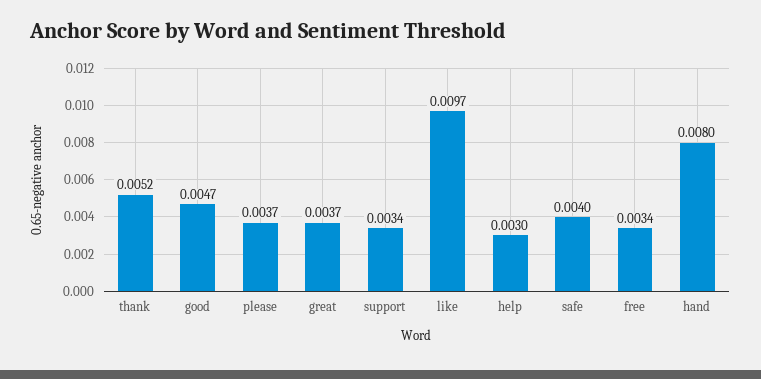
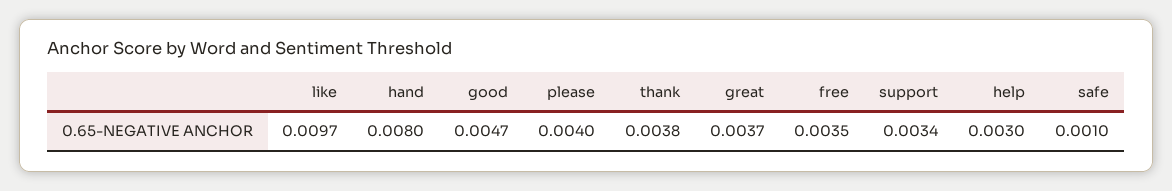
  {
-   "thank": 0.0052,
+   "thank": 0.0038,
    "good": 0.0047,
-   "please": 0.0037,
+   "please": 0.004,
    "great": 0.0037,
    "support": 0.0034,
    "like": 0.0097,
    "help": 0.003,
-   "safe": 0.004,
+   "safe": 0.001,
-   "free": 0.0034,
+   "free": 0.0035,
    "hand": 0.008
  }

